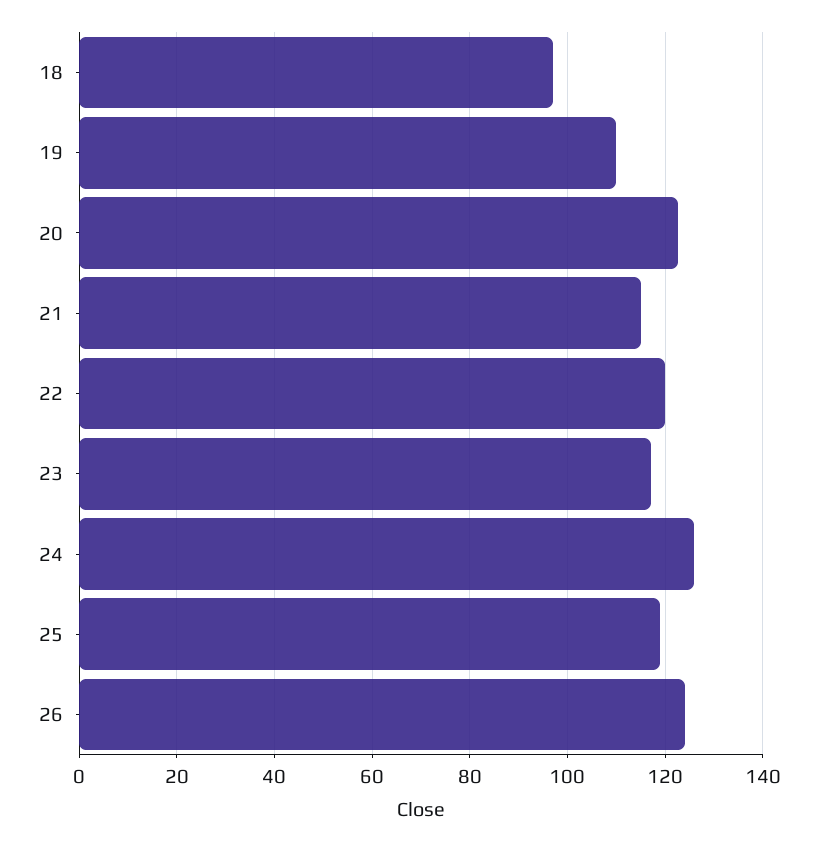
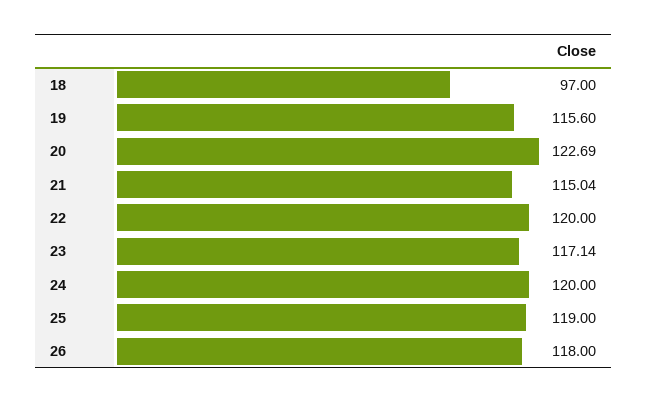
  {
    "18": 97,
-   "19": 110,
+   "19": 115.6,
    "20": 122.69,
    "21": 115.04,
    "22": 120,
    "23": 117.14,
-   "24": 126,
+   "24": 120,
    "25": 119,
-   "26": 124
+   "26": 118
  }

